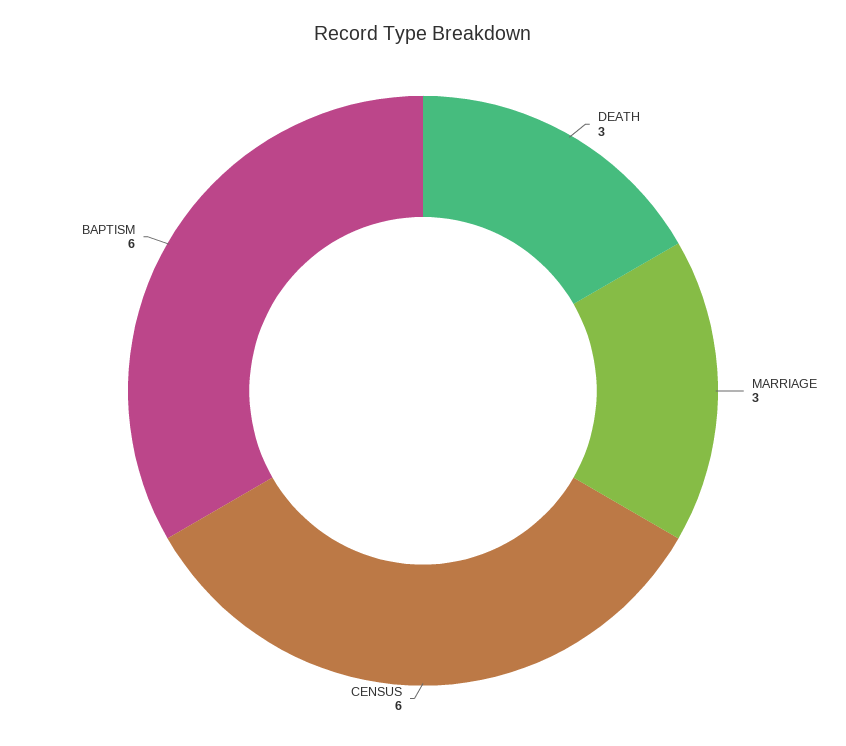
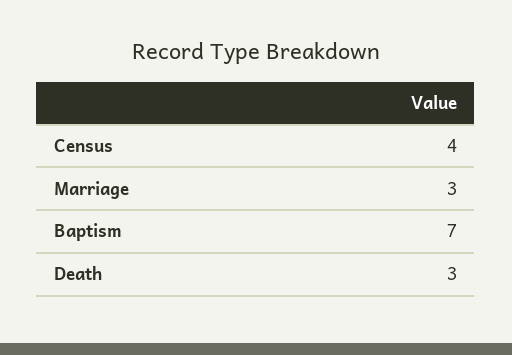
  {
    "DEATH": 3,
    "MARRIAGE": 3,
-   "CENSUS": 6,
+   "CENSUS": 4,
-   "BAPTISM": 6
+   "BAPTISM": 7
  }

